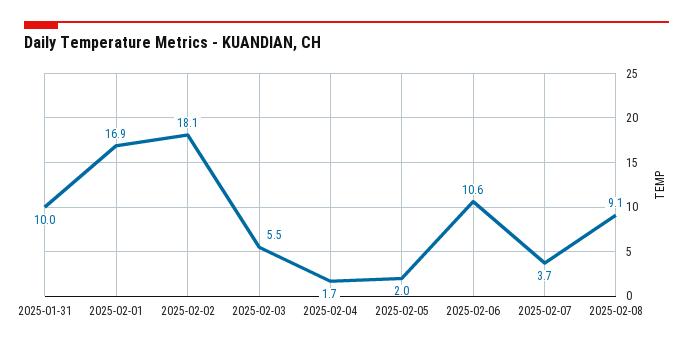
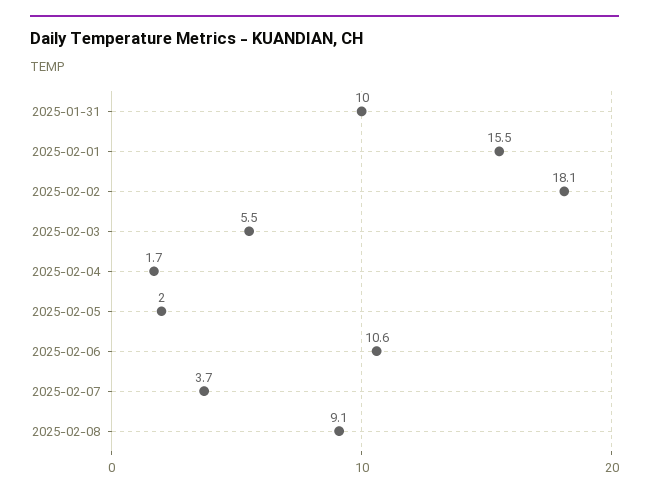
  {
    "2025-01-31": 10,
-   "2025-02-01": 16.9,
+   "2025-02-01": 15.5,
    "2025-02-02": 18.1,
    "2025-02-03": 5.5,
    "2025-02-04": 1.7,
    "2025-02-05": 2,
    "2025-02-06": 10.6,
    "2025-02-07": 3.7,
    "2025-02-08": 9.1
  }

